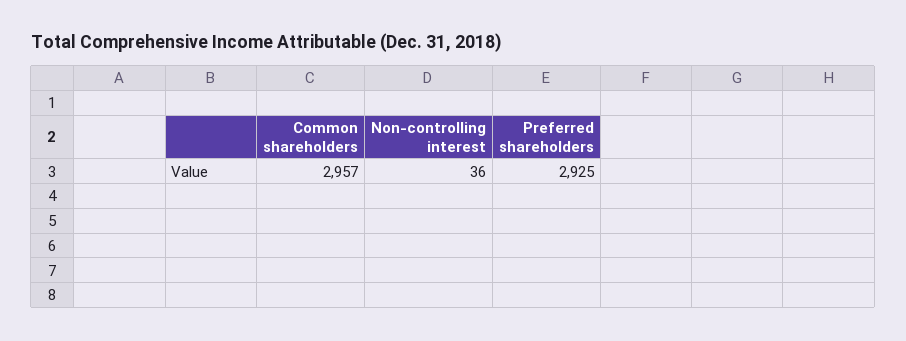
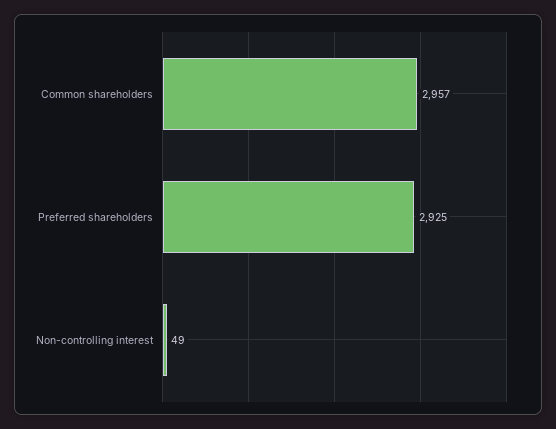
  {
    "Common shareholders": 2957,
-   "Non-controlling interest": 36,
+   "Non-controlling interest": 49,
    "Preferred shareholders": 2925
  }

